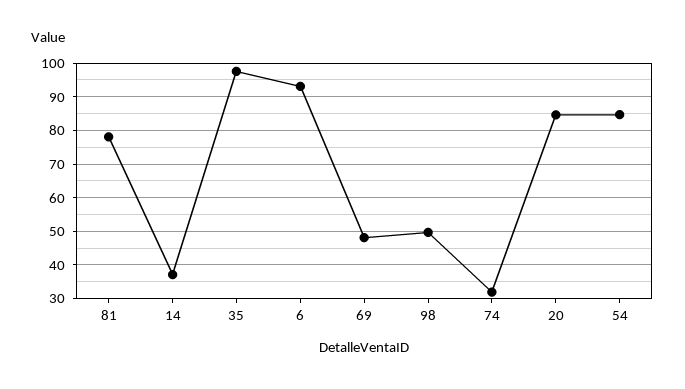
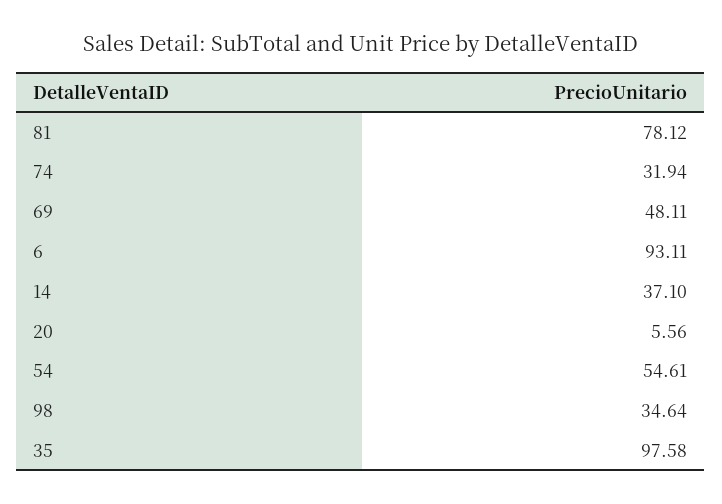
  {
    "81": 78.12,
    "14": 37.1,
    "35": 97.58,
    "6": 93.11,
    "69": 48.11,
-   "98": 50,
+   "98": 34.64,
    "74": 31.94,
-   "20": 84,
+   "20": 5.56,
-   "54": 84
+   "54": 54.61
  }

